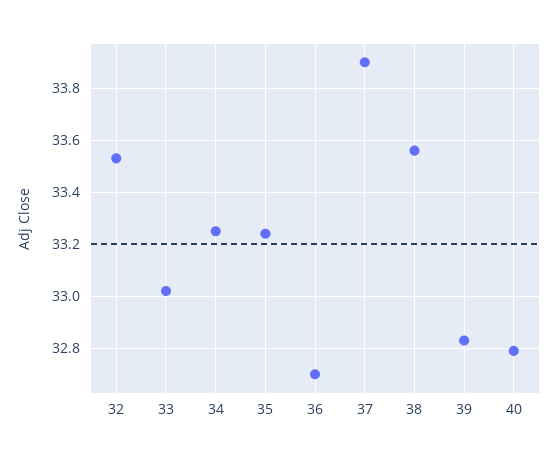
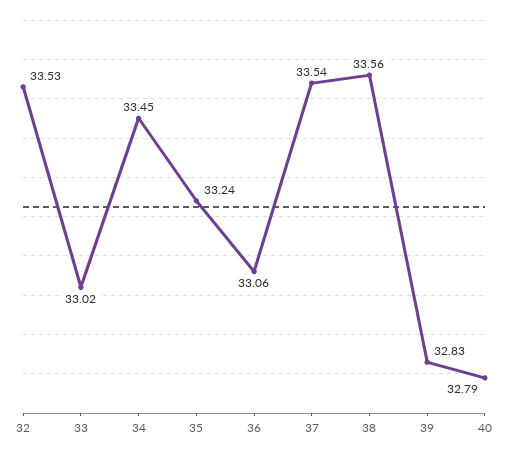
  {
    "32": 33.53,
    "33": 33.02,
-   "34": 33.25,
+   "34": 33.45,
    "35": 33.24,
-   "36": 32.7,
+   "36": 33.06,
-   "37": 33.9,
+   "37": 33.54,
    "38": 33.56,
    "39": 32.83,
    "40": 32.79
  }

